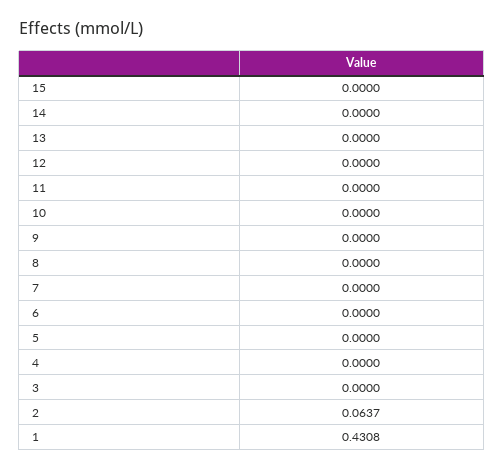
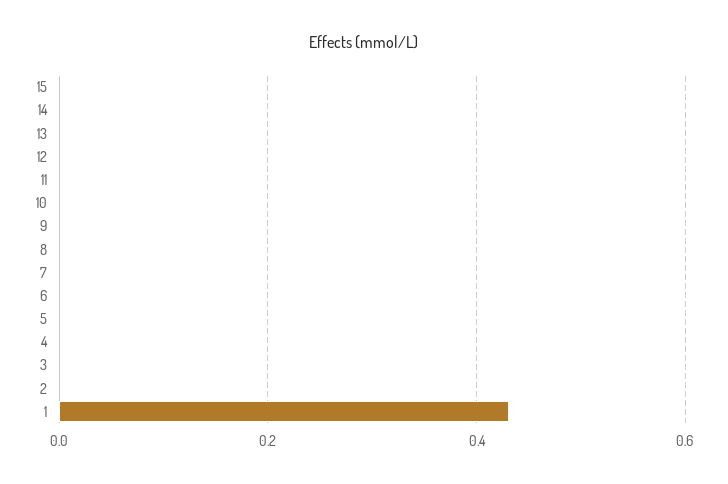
  {
    "15": 0,
    "14": 0,
    "13": 0,
    "12": 0,
    "11": 0,
    "10": 0,
    "9": 0,
    "8": 0,
    "7": 0,
    "6": 0,
    "5": 0,
    "4": 0,
    "3": 0,
-   "2": 0.0637,
+   "2": 0,
    "1": 0.4308
  }

